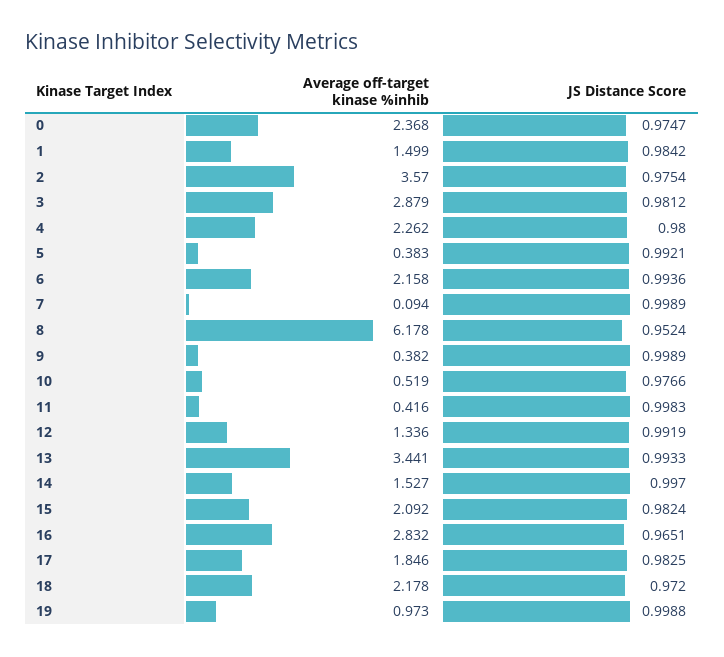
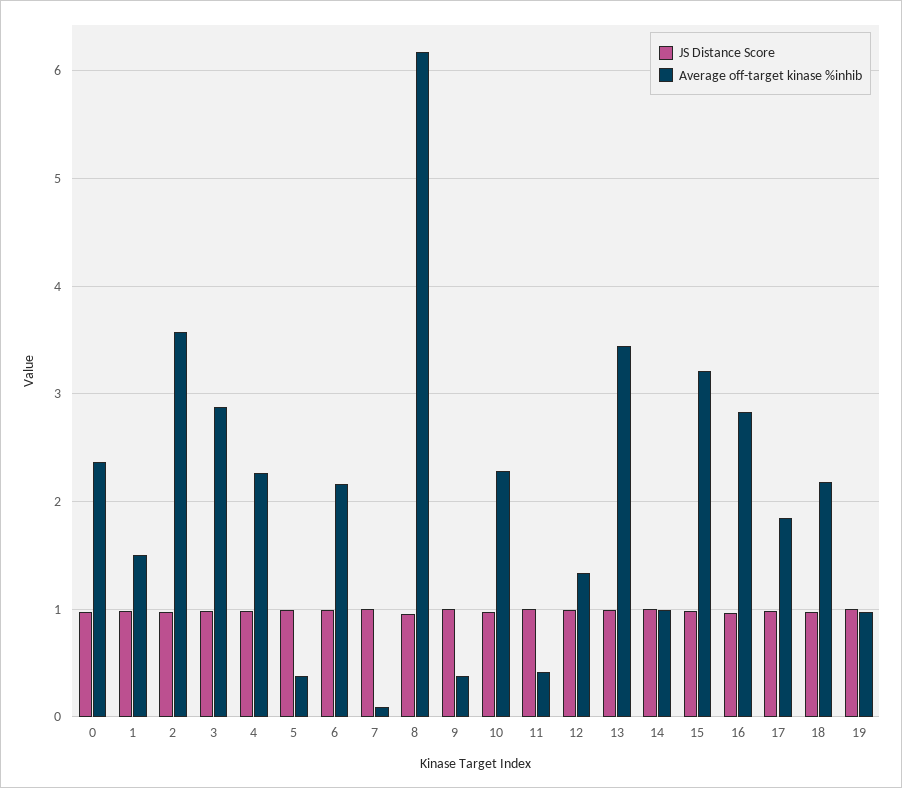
  {
    "Average off-target kinase %inhib": {
      "0": 2.368,
      "1": 1.499,
      "2": 3.57,
      "3": 2.879,
      "4": 2.262,
      "5": 0.383,
      "6": 2.158,
      "7": 0.094,
      "8": 6.178,
      "9": 0.382,
-     "10": 0.519,
+     "10": 2.3,
      "11": 0.416,
      "12": 1.336,
      "13": 3.441,
-     "14": 1.527,
+     "14": 1,
-     "15": 2.092,
+     "15": 3.2,
      "16": 2.832,
      "17": 1.846,
      "18": 2.178,
      "19": 0.973
    },
    "JS Distance Score": {
      "0": 0.9747,
      "1": 0.9842,
      "2": 0.9754,
      "3": 0.9812,
      "4": 0.98,
      "5": 0.9921,
      "6": 0.9936,
      "7": 0.9989,
      "8": 0.9524,
      "9": 0.9989,
      "10": 0.9766,
      "11": 0.9983,
      "12": 0.9919,
      "13": 0.9933,
      "14": 0.997,
      "15": 0.9824,
      "16": 0.9651,
      "17": 0.9825,
      "18": 0.972,
      "19": 0.9988
    }
  }

